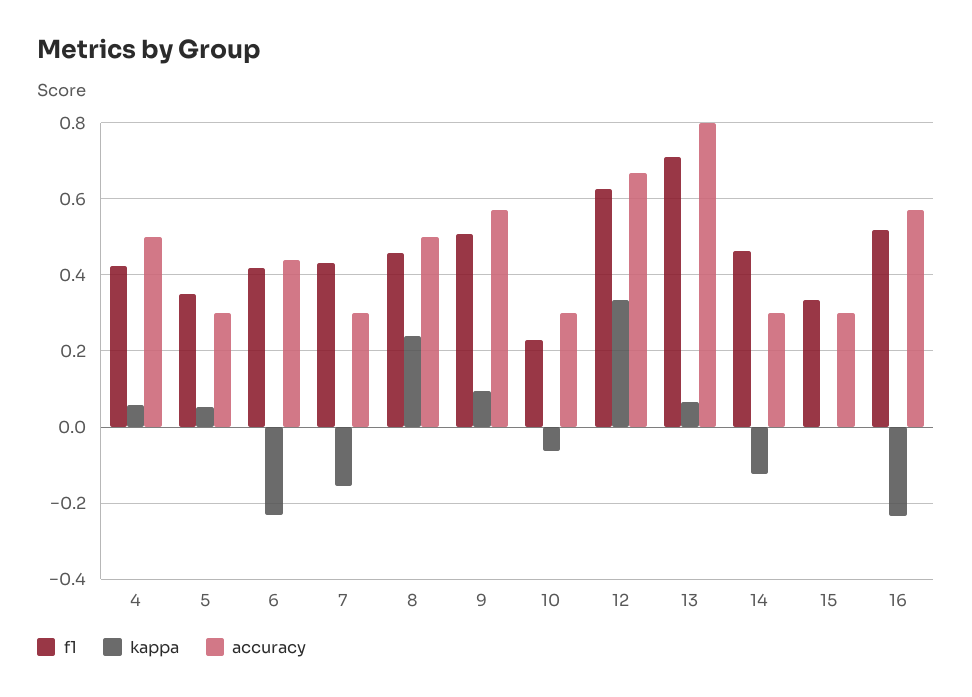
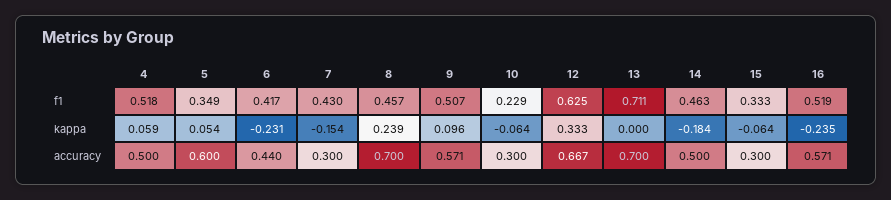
  {
    "f1": {
-     "4": 0.42,
+     "4": 0.518,
      "5": 0.349,
      "6": 0.417,
      "7": 0.43,
      "8": 0.457,
      "9": 0.507,
      "10": 0.229,
      "12": 0.625,
      "13": 0.711,
      "14": 0.463,
      "15": 0.333,
      "16": 0.519
    },
    "kappa": {
      "4": 0.059,
      "5": 0.054,
      "6": -0.231,
      "7": -0.154,
      "8": 0.239,
      "9": 0.096,
      "10": -0.064,
      "12": 0.333,
-     "13": 0.06,
+     "13": 0,
-     "14": -0.12,
+     "14": -0.184,
-     "15": 0,
+     "15": -0.064,
      "16": -0.235
    },
    "accuracy": {
      "4": 0.5,
-     "5": 0.3,
+     "5": 0.6,
      "6": 0.44,
      "7": 0.3,
-     "8": 0.5,
+     "8": 0.7,
      "9": 0.571,
      "10": 0.3,
      "12": 0.667,
-     "13": 0.8,
+     "13": 0.7,
-     "14": 0.3,
+     "14": 0.5,
      "15": 0.3,
      "16": 0.571
    }
  }

